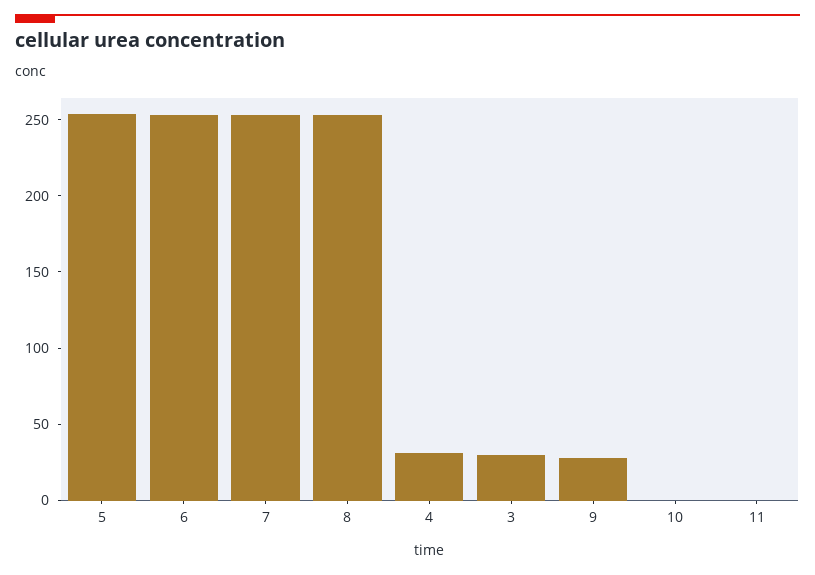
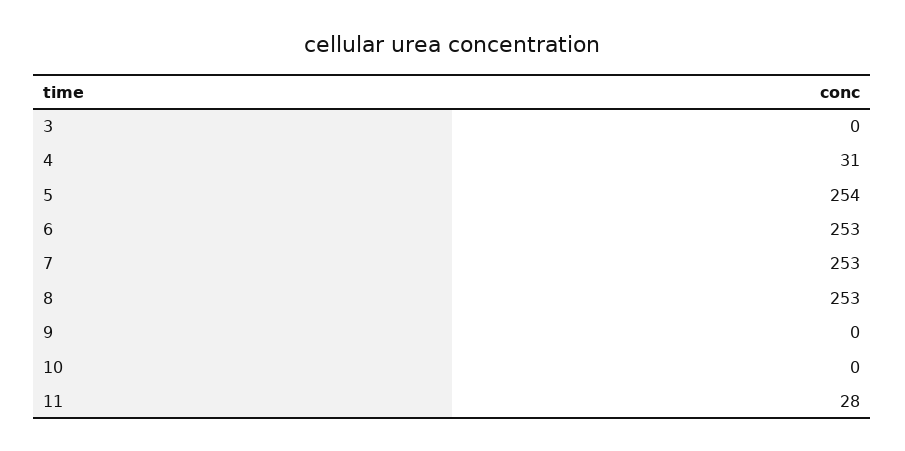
  {
    "5": 254,
    "6": 253,
    "7": 253,
    "8": 253,
    "4": 31,
-   "3": 30,
+   "3": 0,
-   "9": 30,
+   "9": 0,
    "10": 0,
-   "11": 0
+   "11": 28
  }

